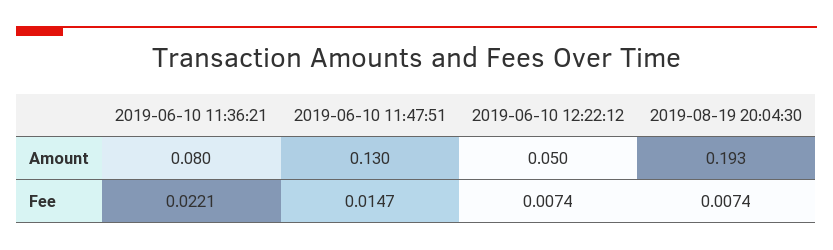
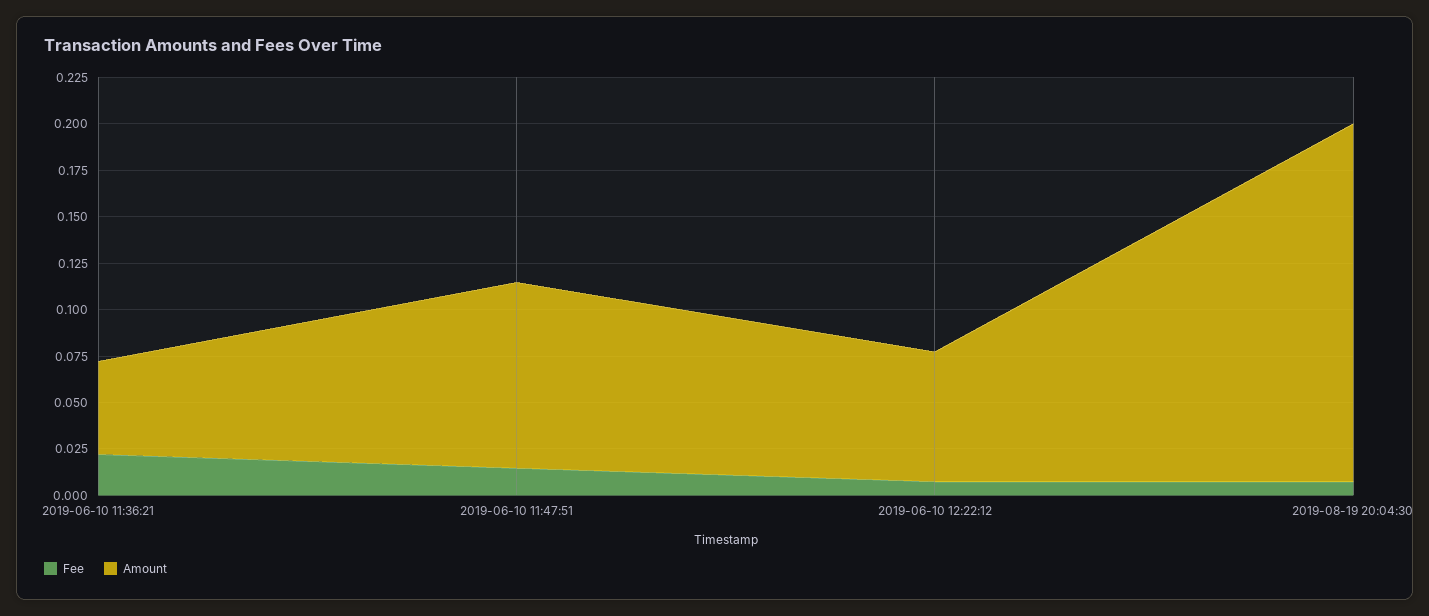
  {
    "Amount": {
-     "2019-06-10 11:36:21": 0.08,
+     "2019-06-10 11:36:21": 0.05,
-     "2019-06-10 11:47:51": 0.13,
+     "2019-06-10 11:47:51": 0.1,
-     "2019-06-10 12:22:12": 0.05,
+     "2019-06-10 12:22:12": 0.07,
      "2019-08-19 20:04:30": 0.193
    },
    "Fee": {
      "2019-06-10 11:36:21": 0.0221,
      "2019-06-10 11:47:51": 0.0147,
      "2019-06-10 12:22:12": 0.0074,
      "2019-08-19 20:04:30": 0.0074
    }
  }

